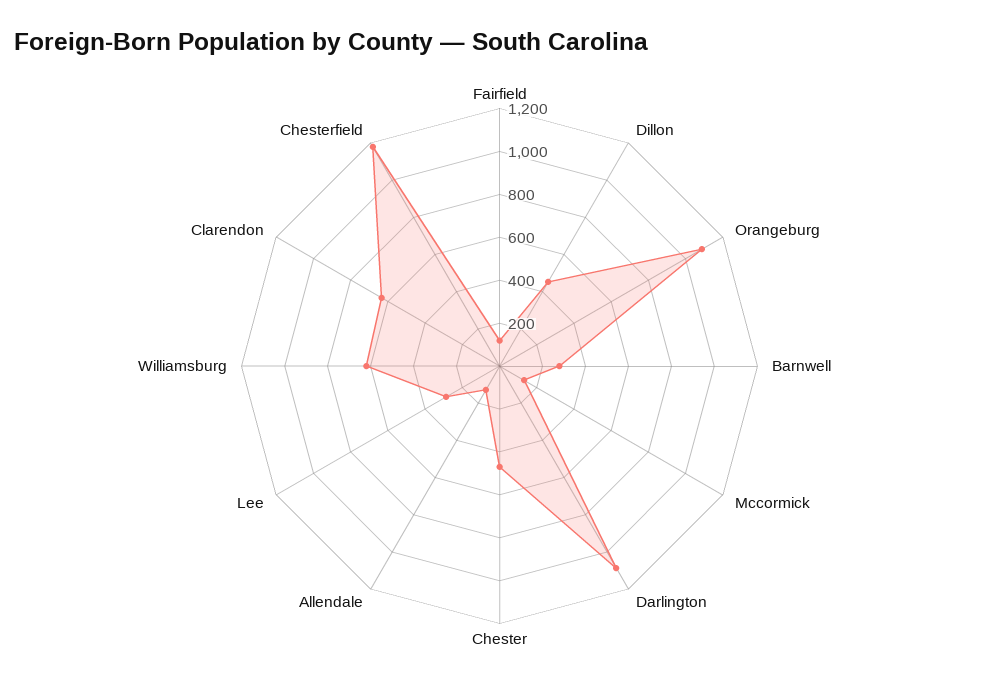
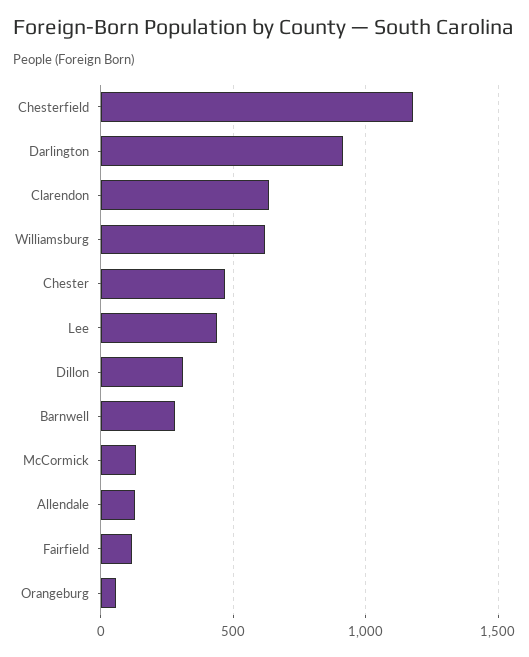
  {
    "Fairfield": 100,
-   "Dillon": 450,
+   "Dillon": 300,
-   "Orangeburg": 1100,
+   "Orangeburg": 50,
    "Barnwell": 300,
    "Mccormick": 150,
-   "Darlington": 1100,
+   "Darlington": 900,
    "Chester": 450,
    "Allendale": 150,
-   "Lee": 300,
+   "Lee": 450,
    "Williamsburg": 600,
    "Clarendon": 650,
    "Chesterfield": 1200
  }

